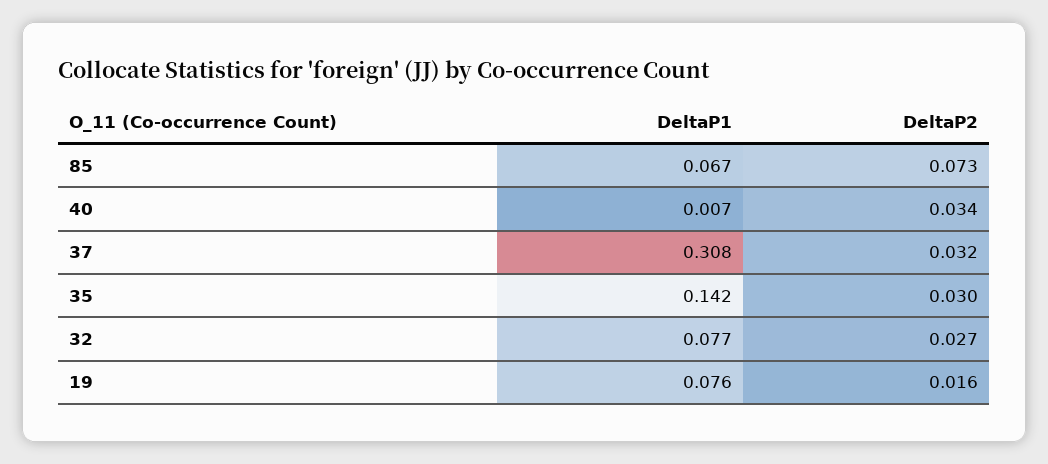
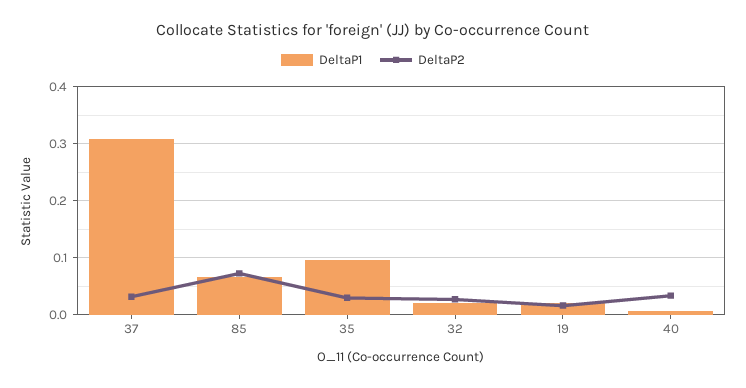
  {
    "DeltaP1": {
      "85": 0.067,
      "40": 0.007,
      "37": 0.308,
-     "35": 0.142,
+     "35": 0.1,
-     "32": 0.077,
+     "32": 0.02,
-     "19": 0.076
+     "19": 0.02
    },
    "DeltaP2": {
      "85": 0.073,
      "40": 0.034,
      "37": 0.032,
      "35": 0.03,
      "32": 0.027,
      "19": 0.016
    }
  }

